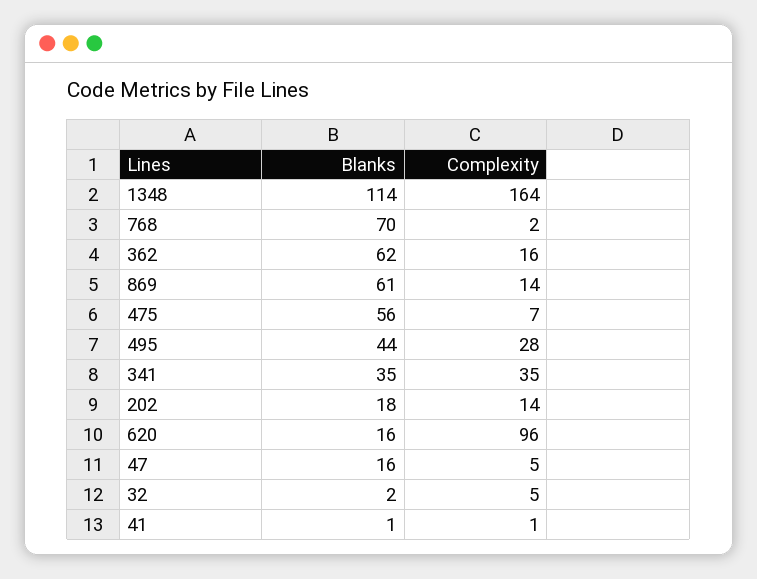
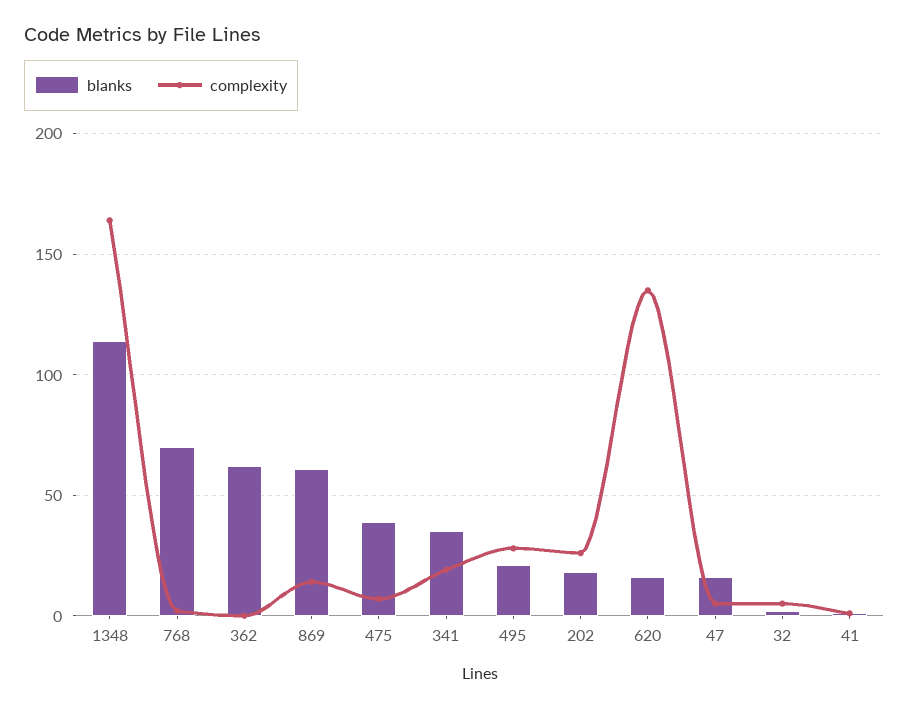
  {
    "Blanks": {
      "1348": 114,
      "768": 70,
      "362": 62,
      "869": 61,
-     "475": 56,
+     "475": 40,
-     "495": 44,
+     "495": 20,
      "341": 35,
      "202": 18,
      "620": 16,
      "47": 16,
      "32": 2,
      "41": 1
    },
    "Complexity": {
      "1348": 164,
      "768": 2,
-     "362": 16,
+     "362": 0,
      "869": 14,
      "475": 7,
      "495": 28,
-     "341": 35,
+     "341": 20,
-     "202": 14,
+     "202": 25,
-     "620": 96,
+     "620": 135,
      "47": 5,
      "32": 5,
      "41": 1
    }
  }

